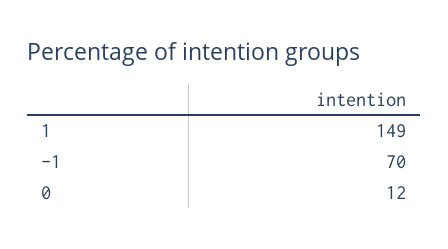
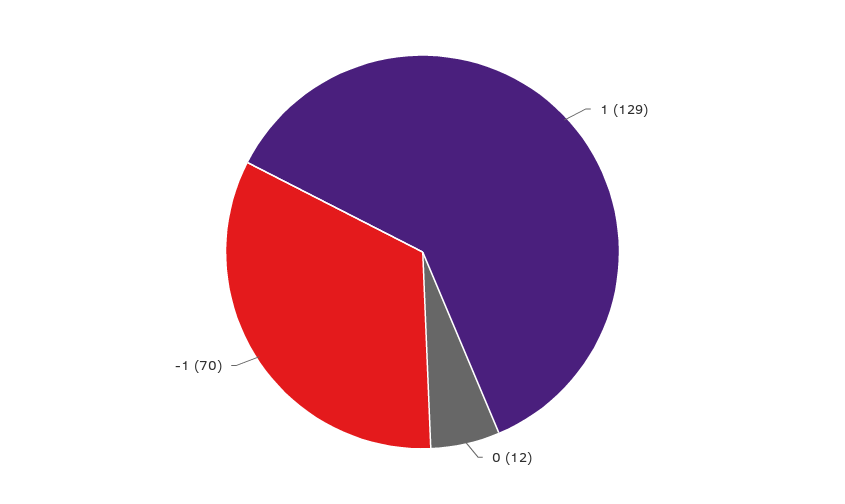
  {
-   "1": 149,
+   "1": 129,
    "-1": 70,
    "0": 12
  }

